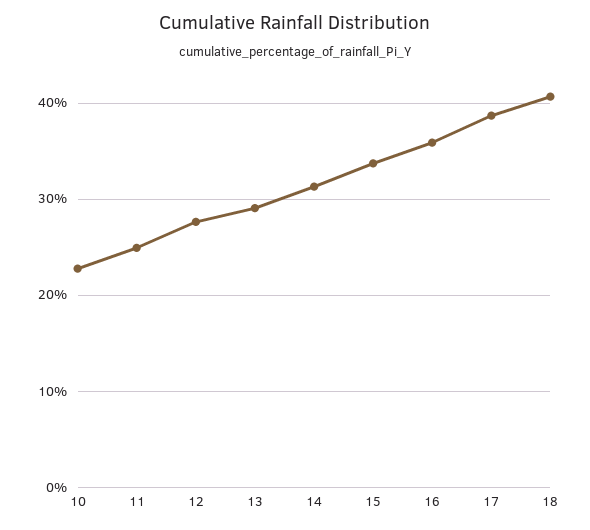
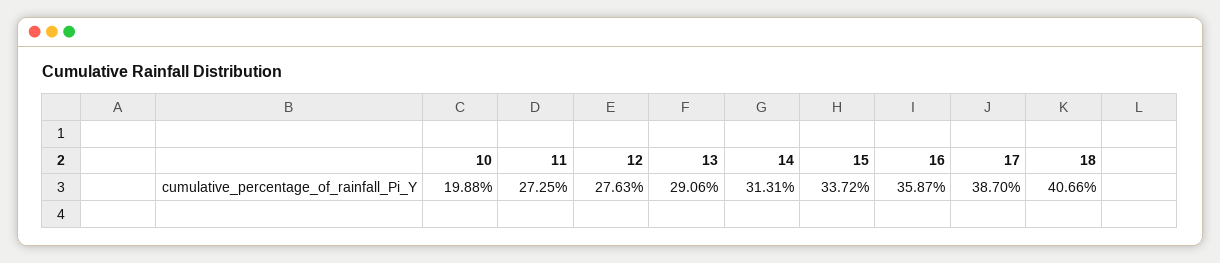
  {
-   "10": 23,
+   "10": 19.88,
-   "11": 25,
+   "11": 27.25,
    "12": 27.63,
    "13": 29.06,
    "14": 31.31,
    "15": 33.72,
    "16": 35.87,
    "17": 38.7,
    "18": 40.66
  }

